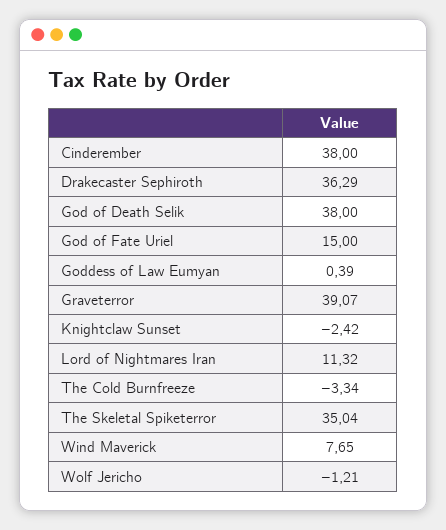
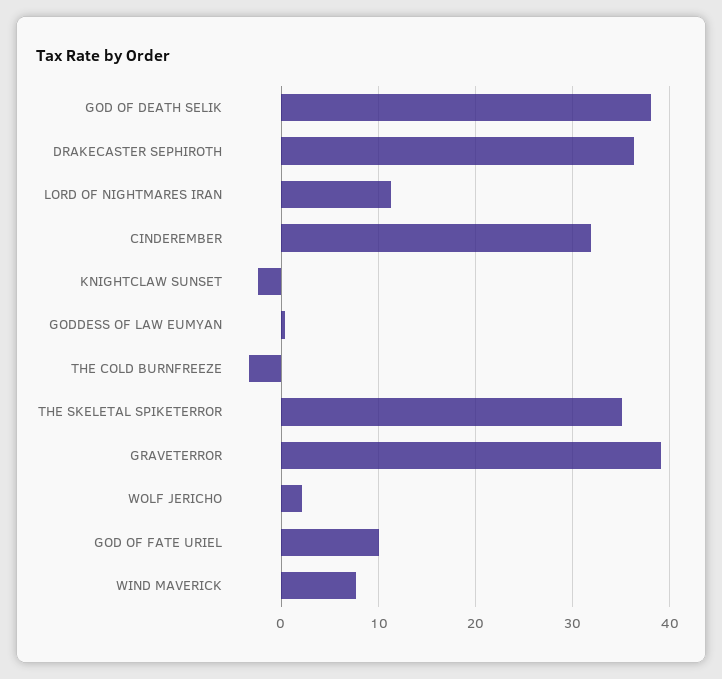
  {
-   "Cinderember": 38,
+   "Cinderember": 32,
    "Drakecaster Sephiroth": 36.29,
    "God of Death Selik": 38,
-   "God of Fate Uriel": 15,
+   "God of Fate Uriel": 10,
    "Goddess of Law Eumyan": 0.39,
    "Graveterror": 39.07,
    "Knightclaw Sunset": -2.42,
    "Lord of Nightmares Iran": 11.32,
    "The Cold Burnfreeze": -3.34,
    "The Skeletal Spiketerror": 35.04,
    "Wind Maverick": 7.65,
-   "Wolf Jericho": -1.21
+   "Wolf Jericho": 2
  }

